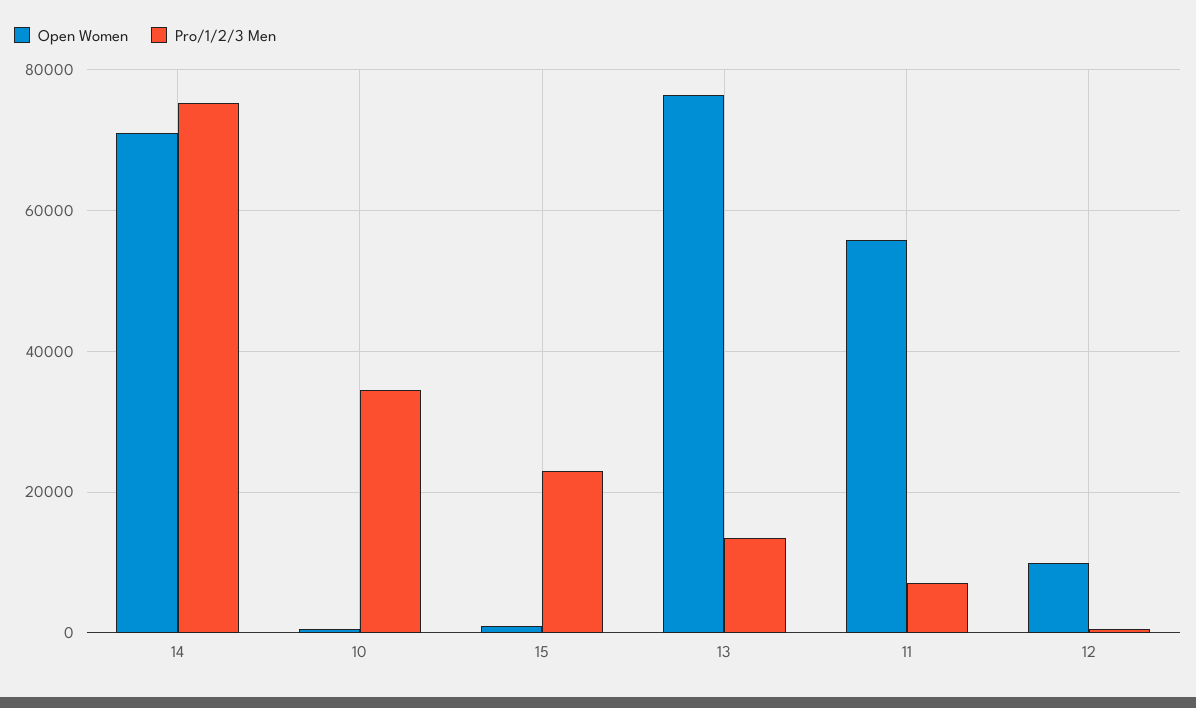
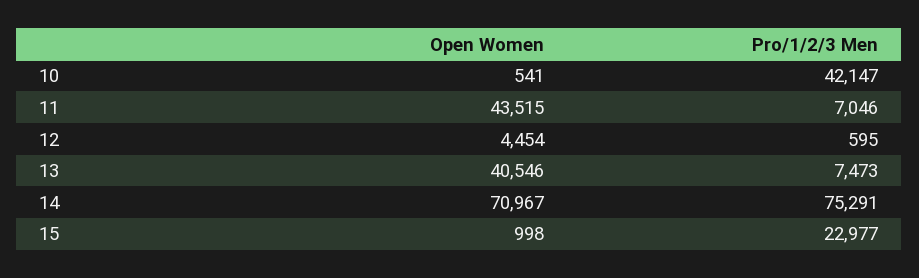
  {
    "Open Women": {
      "14": 70967,
      "10": 541,
      "15": 998,
-     "13": 76000,
+     "13": 40546,
-     "11": 56000,
+     "11": 43515,
-     "12": 10000
+     "12": 4454
    },
    "Pro/1/2/3 Men": {
      "14": 75291,
-     "10": 34000,
+     "10": 42147,
      "15": 22977,
-     "13": 14000,
+     "13": 7473,
      "11": 7046,
      "12": 595
    }
  }

